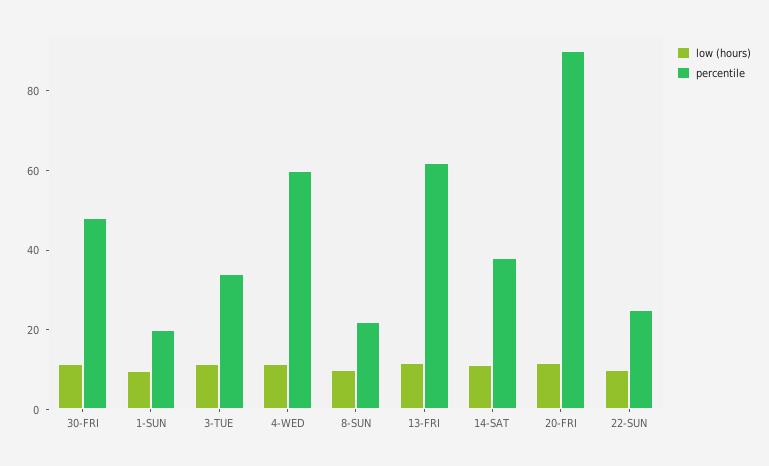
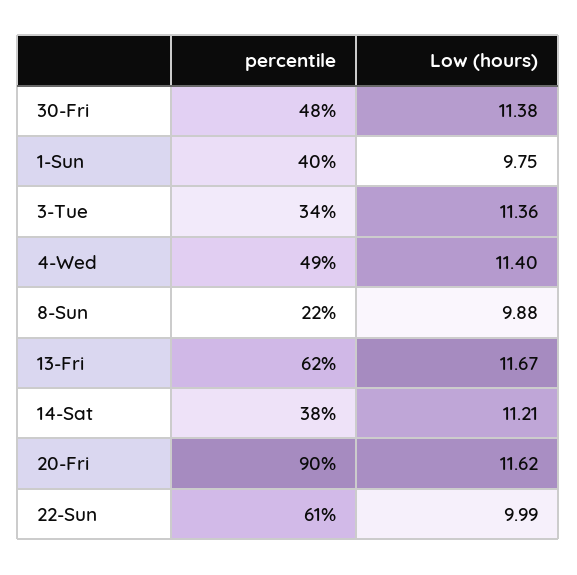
  {
    "low (hours)": {
      "30-FRI": 11.38,
      "1-SUN": 9.75,
      "3-TUE": 11.36,
      "4-WED": 11.4,
      "8-SUN": 9.88,
      "13-FRI": 11.67,
      "14-SAT": 11.21,
      "20-FRI": 11.62,
      "22-SUN": 9.99
    },
    "percentile": {
      "30-FRI": 48,
-     "1-SUN": 20,
+     "1-SUN": 40,
      "3-TUE": 34,
-     "4-WED": 60,
+     "4-WED": 49,
      "8-SUN": 22,
      "13-FRI": 62,
      "14-SAT": 38,
      "20-FRI": 90,
-     "22-SUN": 25
+     "22-SUN": 61
    }
  }

